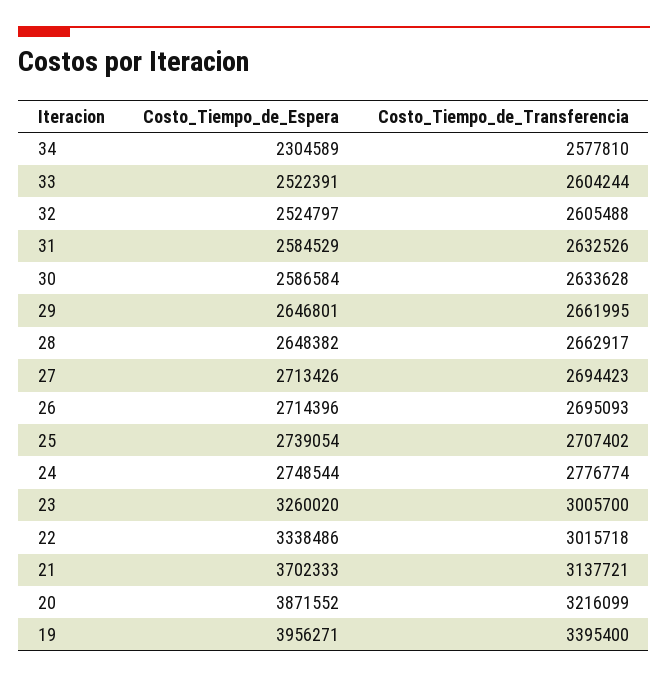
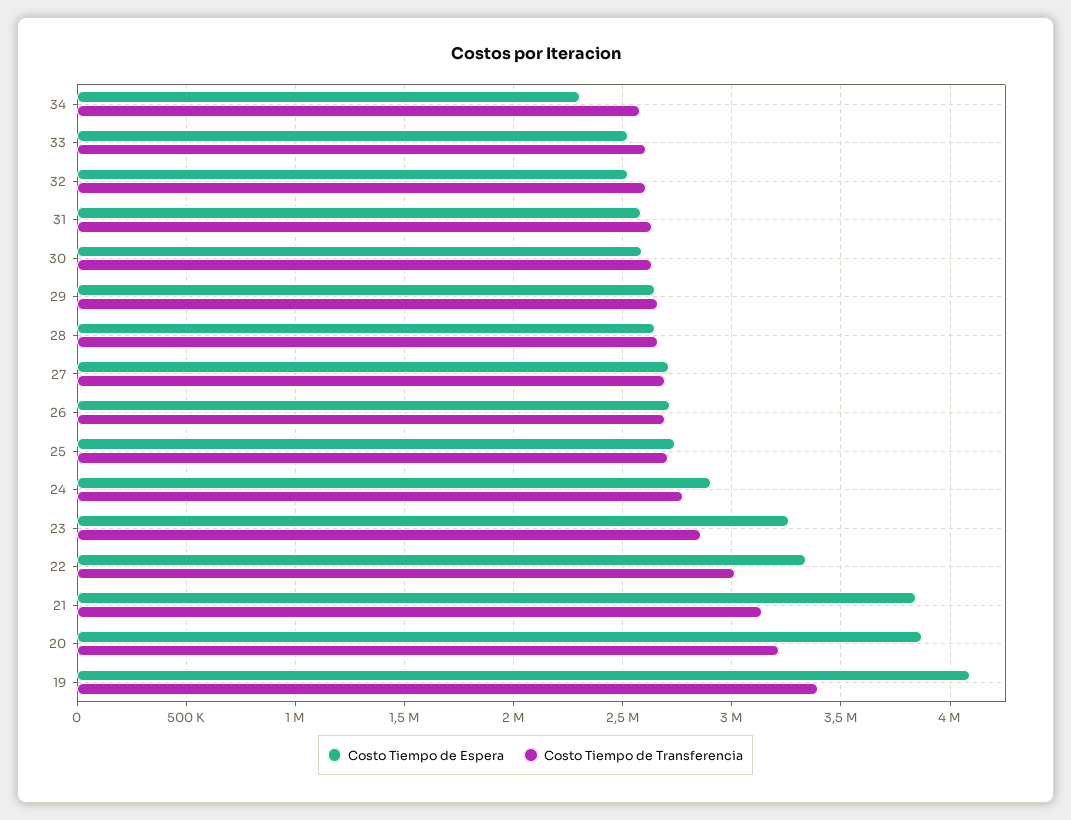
  {
    "Costo_Tiempo_de_Espera": {
      "34": 2304589,
      "33": 2522391,
      "32": 2524797,
      "31": 2584529,
      "30": 2586584,
      "29": 2646801,
      "28": 2648382,
      "27": 2713426,
      "26": 2714396,
      "25": 2739054,
-     "24": 2748544,
+     "24": 2900000,
      "23": 3260020,
      "22": 3338486,
-     "21": 3702333,
+     "21": 3850000,
      "20": 3871552,
-     "19": 3956271
+     "19": 4100000
    },
    "Costo_Tiempo_de_Transferencia": {
      "34": 2577810,
      "33": 2604244,
      "32": 2605488,
      "31": 2632526,
      "30": 2633628,
      "29": 2661995,
      "28": 2662917,
      "27": 2694423,
      "26": 2695093,
      "25": 2707402,
      "24": 2776774,
-     "23": 3005700,
+     "23": 2850000,
      "22": 3015718,
      "21": 3137721,
      "20": 3216099,
      "19": 3395400
    }
  }

